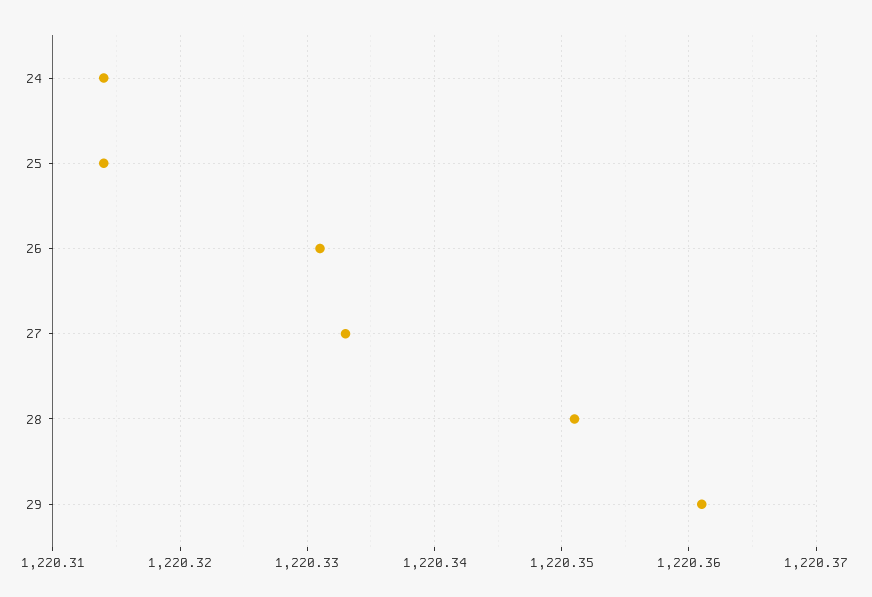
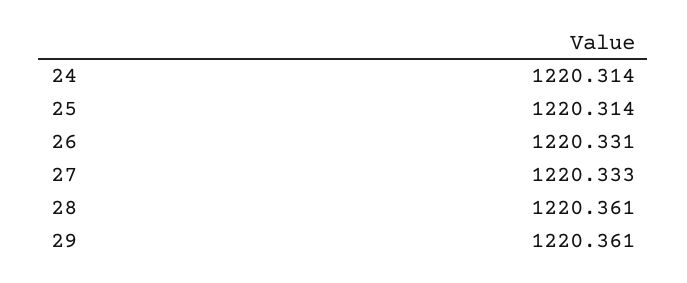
  {
    "24": 1220.314,
    "25": 1220.314,
    "26": 1220.331,
    "27": 1220.333,
-   "28": 1220.351,
+   "28": 1220.361,
    "29": 1220.361
  }

